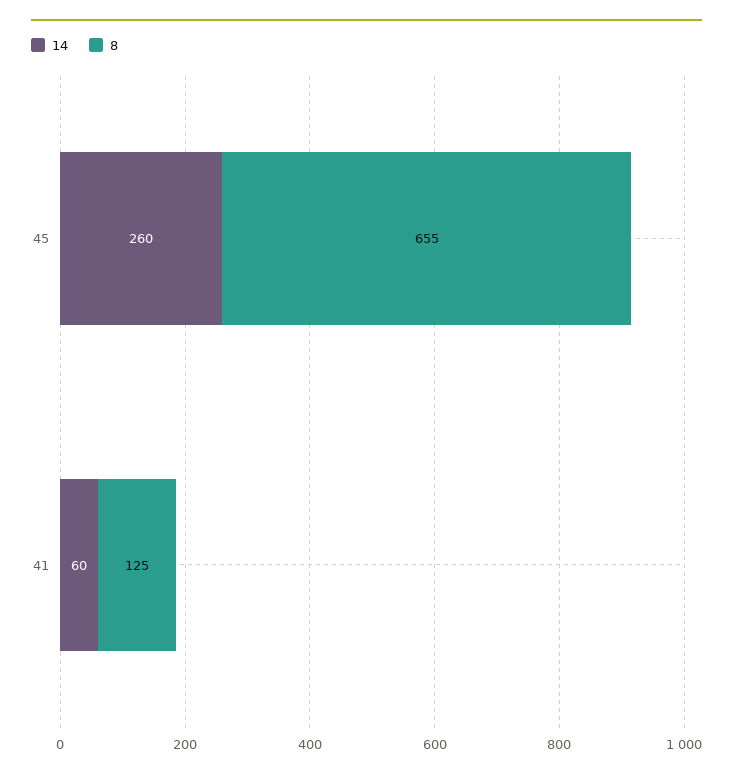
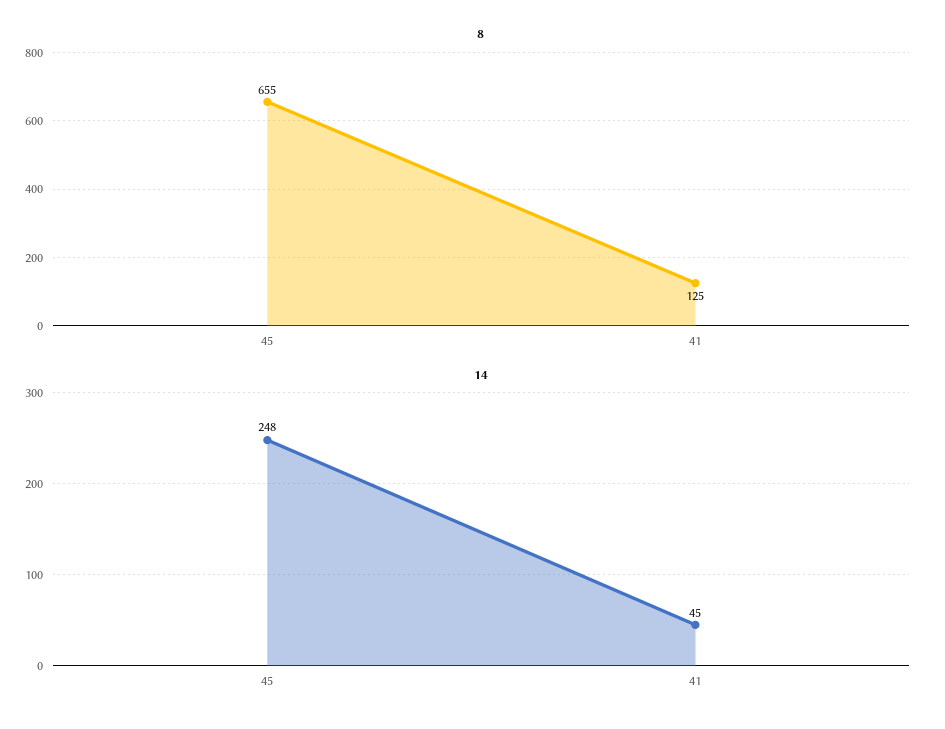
  {
    "14": {
-     "45": 260,
+     "45": 248,
-     "41": 60
+     "41": 45
    },
    "8": {
      "45": 655,
      "41": 125
    }
  }

